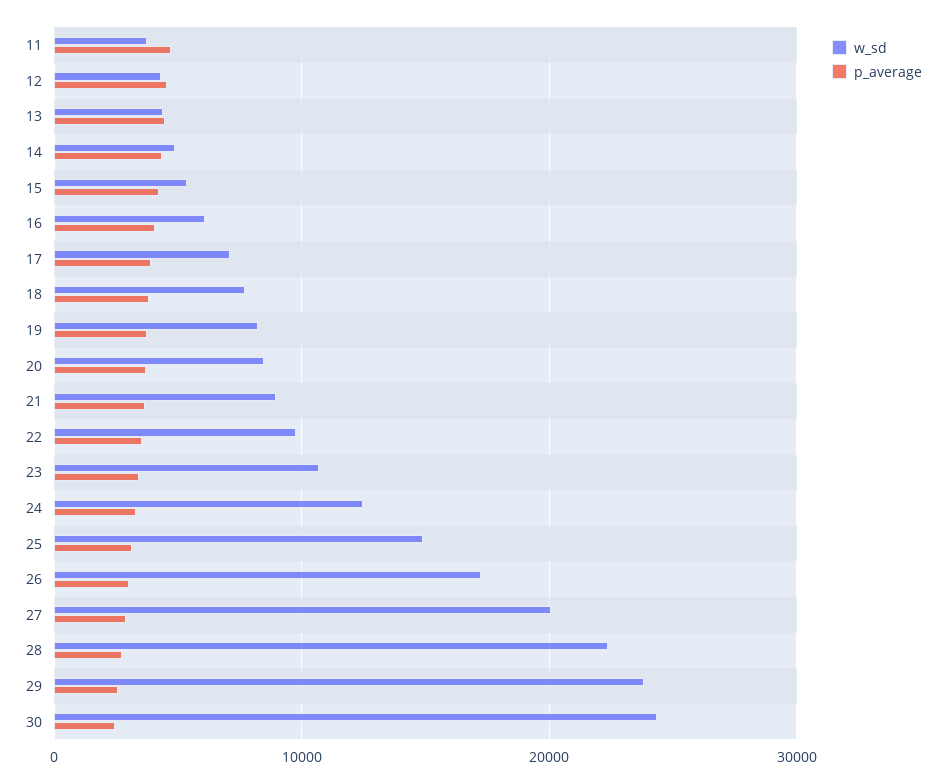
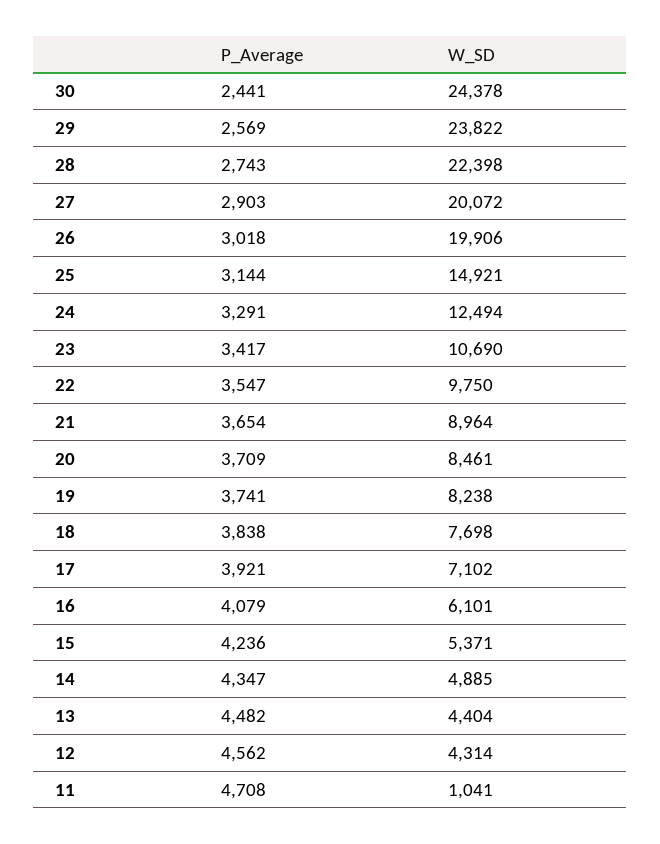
  {
    "w_sd": {
-     "11": 4000,
+     "11": 1041,
      "12": 4314,
      "13": 4404,
      "14": 4885,
      "15": 5371,
      "16": 6101,
      "17": 7102,
      "18": 7698,
      "19": 8238,
      "20": 8461,
      "21": 8964,
      "22": 9750,
      "23": 10690,
      "24": 12494,
      "25": 14921,
-     "26": 17000,
+     "26": 19906,
      "27": 20072,
      "28": 22398,
      "29": 23822,
      "30": 24378
    },
    "p_average": {
      "11": 4708,
      "12": 4562,
      "13": 4482,
      "14": 4347,
      "15": 4236,
      "16": 4079,
      "17": 3921,
      "18": 3838,
      "19": 3741,
      "20": 3709,
      "21": 3654,
      "22": 3547,
      "23": 3417,
      "24": 3291,
      "25": 3144,
      "26": 3018,
      "27": 2903,
      "28": 2743,
      "29": 2569,
      "30": 2441
    }
  }

